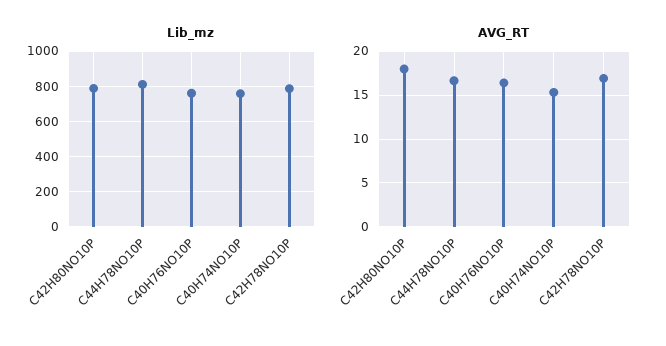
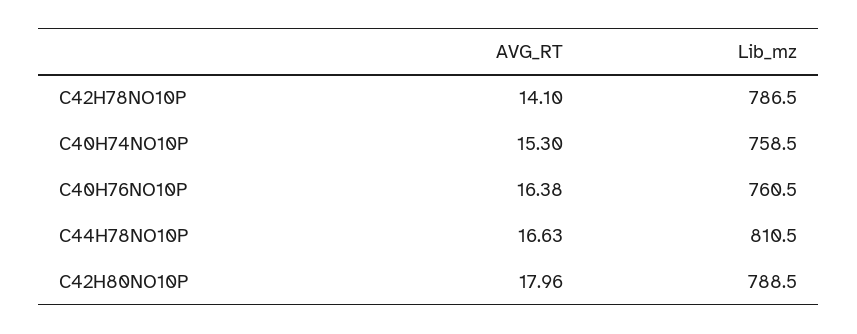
  {
    "Lib_mz": {
      "C42H80NO10P": 788.5,
      "C44H78NO10P": 810.5,
      "C40H76NO10P": 760.5,
      "C40H74NO10P": 758.5,
      "C42H78NO10P": 786.5
    },
    "AVG_RT": {
      "C42H80NO10P": 17.96,
      "C44H78NO10P": 16.63,
      "C40H76NO10P": 16.38,
      "C40H74NO10P": 15.3,
-     "C42H78NO10P": 17
+     "C42H78NO10P": 14.1
    }
  }

